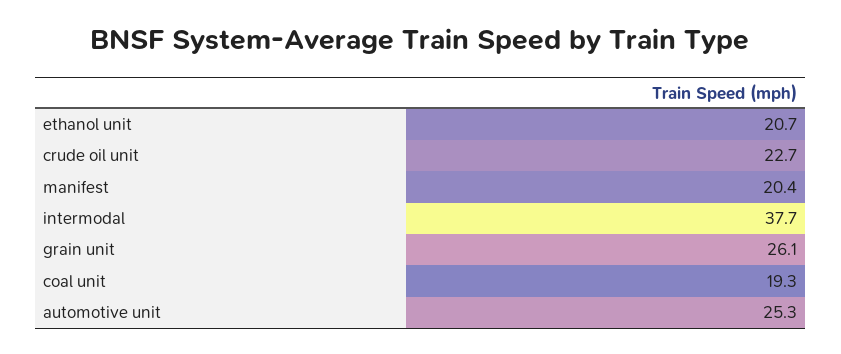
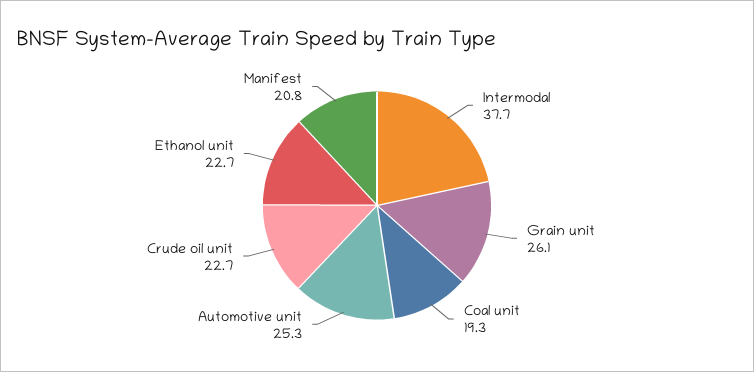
  {
-   "ethanol unit": 20.7,
+   "ethanol unit": 22.7,
    "crude oil unit": 22.7,
-   "manifest": 20.4,
+   "manifest": 20.8,
    "intermodal": 37.7,
    "grain unit": 26.1,
    "coal unit": 19.3,
    "automotive unit": 25.3
  }

